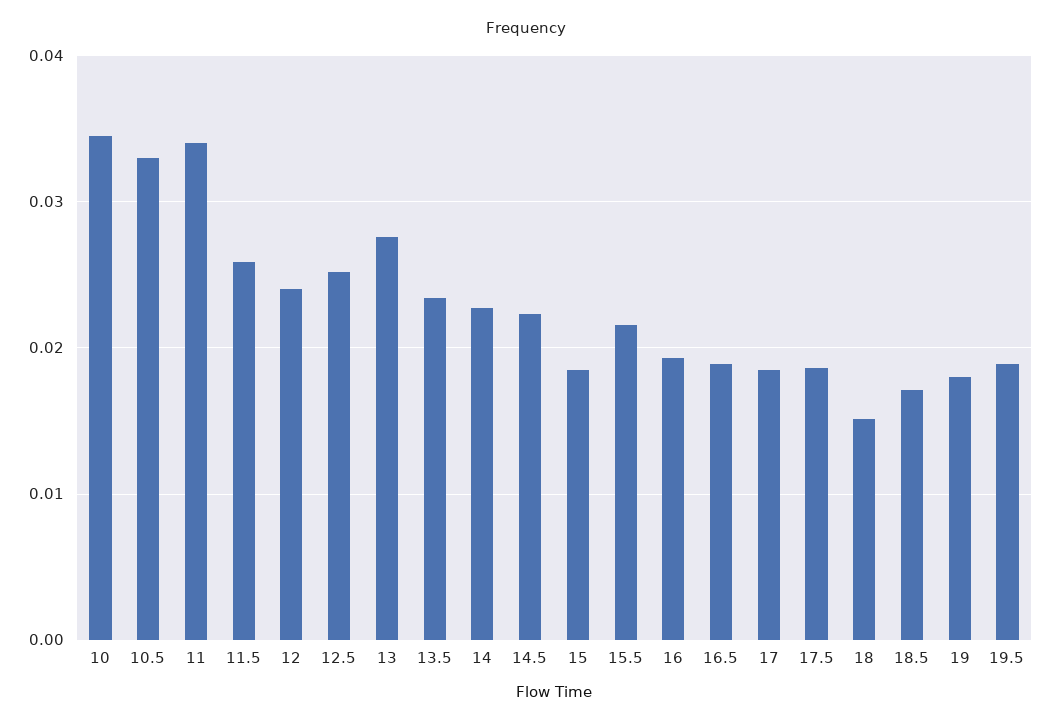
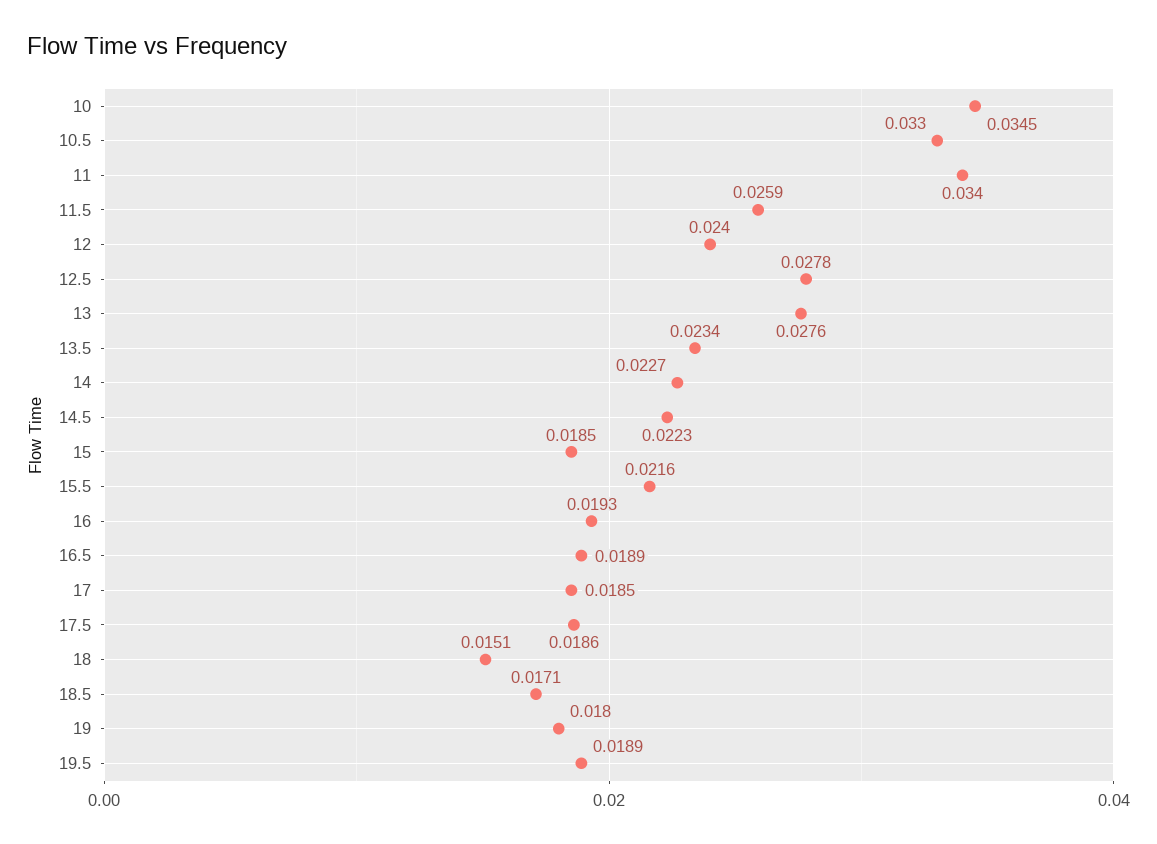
  {
    "10": 0.0345,
    "10.5": 0.033,
    "11": 0.034,
    "11.5": 0.0259,
    "12": 0.024,
-   "12.5": 0.025,
+   "12.5": 0.0278,
    "13": 0.0276,
    "13.5": 0.0234,
    "14": 0.0227,
    "14.5": 0.0223,
    "15": 0.0185,
    "15.5": 0.0216,
    "16": 0.0193,
    "16.5": 0.0189,
    "17": 0.0185,
    "17.5": 0.0186,
    "18": 0.0151,
    "18.5": 0.0171,
    "19": 0.018,
    "19.5": 0.0189
  }

